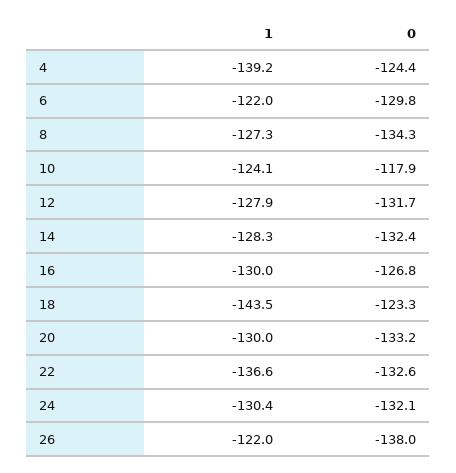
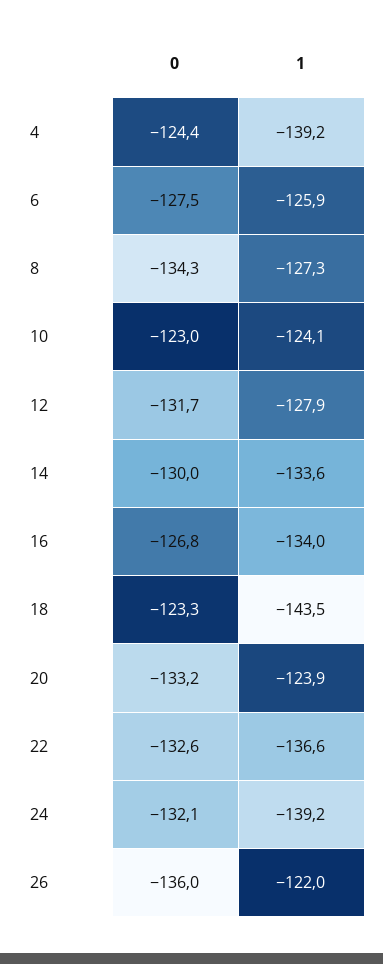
  {
    "1": {
      "4": -139.2,
-     "6": -122,
+     "6": -125.9,
      "8": -127.3,
      "10": -124.1,
      "12": -127.9,
-     "14": -128.3,
+     "14": -133.6,
-     "16": -130,
+     "16": -134,
      "18": -143.5,
-     "20": -130,
+     "20": -123.9,
      "22": -136.6,
-     "24": -130.4,
+     "24": -139.2,
      "26": -122
    },
    "0": {
      "4": -124.4,
-     "6": -129.8,
+     "6": -127.5,
      "8": -134.3,
-     "10": -117.9,
+     "10": -123,
      "12": -131.7,
-     "14": -132.4,
+     "14": -130,
      "16": -126.8,
      "18": -123.3,
      "20": -133.2,
      "22": -132.6,
      "24": -132.1,
-     "26": -138
+     "26": -136
    }
  }

